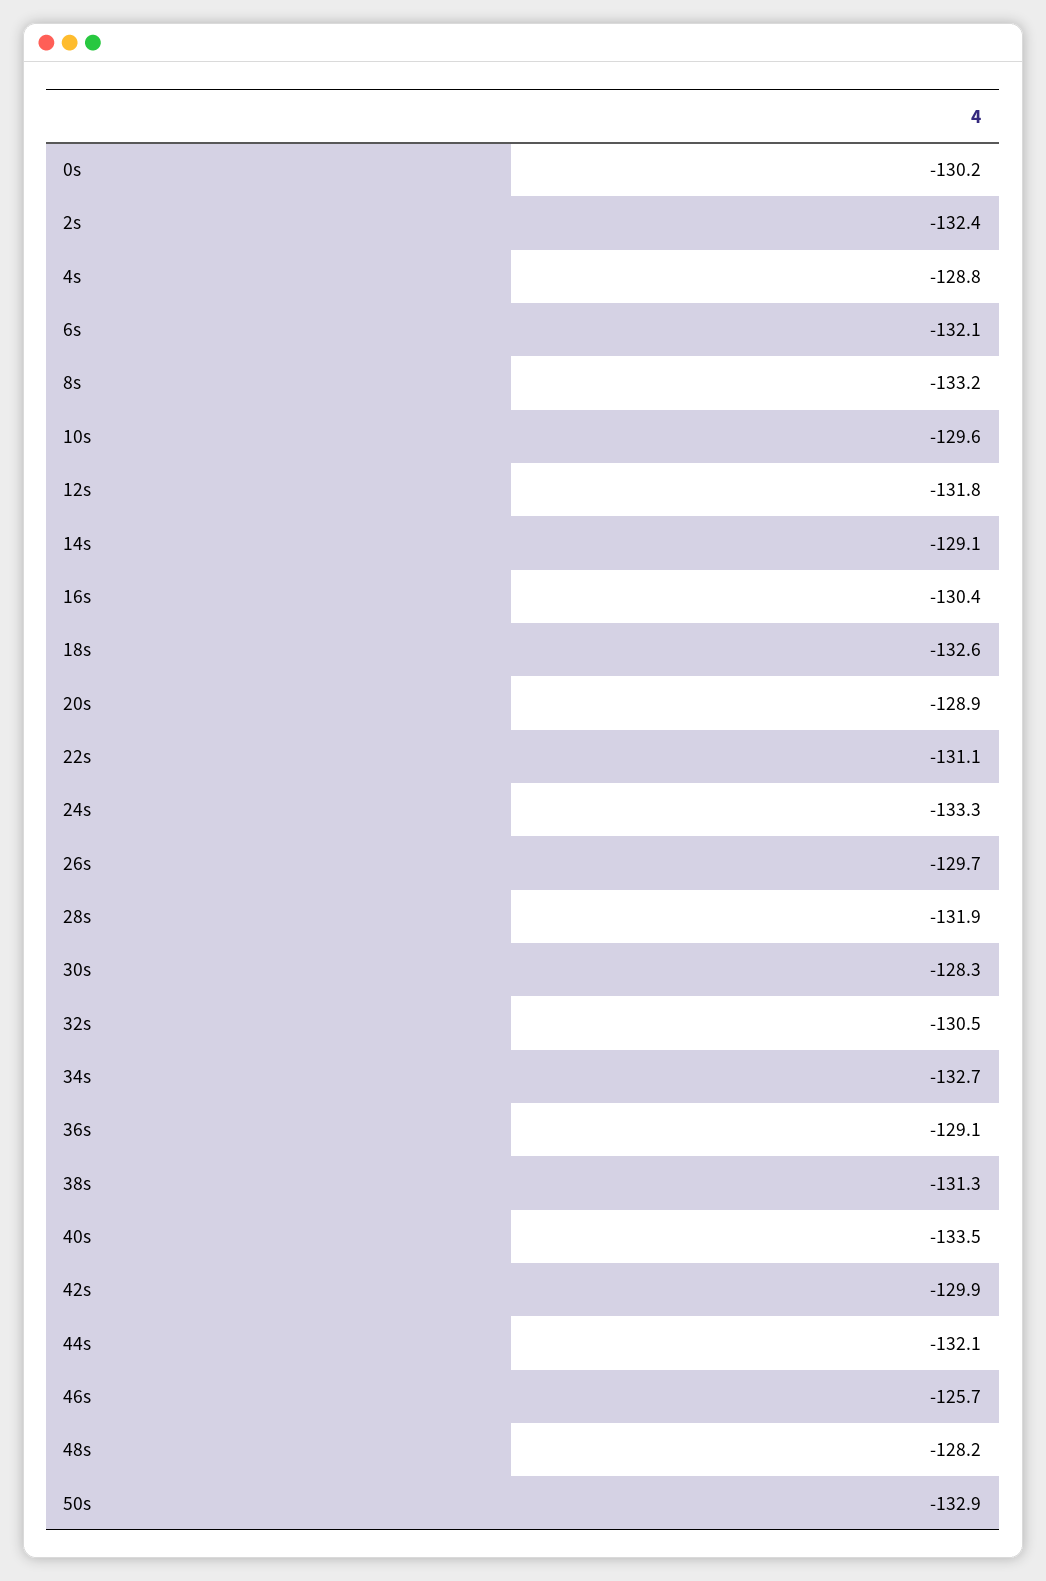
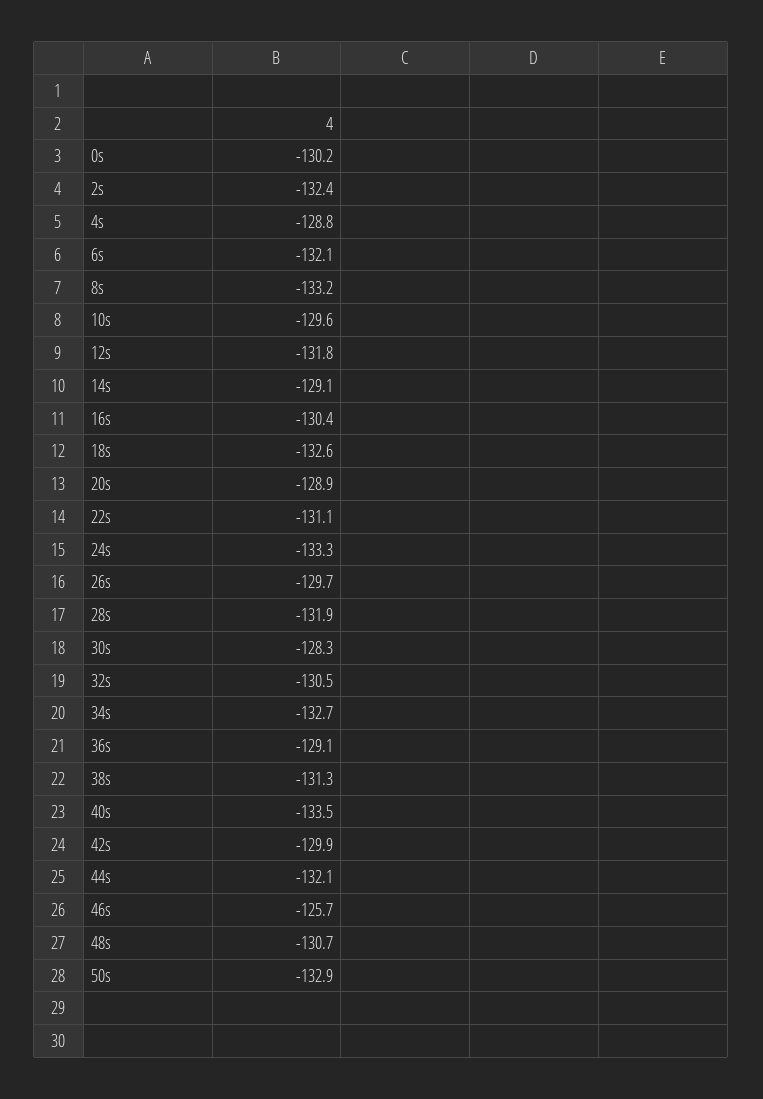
  {
    "0s": -130.2,
    "2s": -132.4,
    "4s": -128.8,
    "6s": -132.1,
    "8s": -133.2,
    "10s": -129.6,
    "12s": -131.8,
    "14s": -129.1,
    "16s": -130.4,
    "18s": -132.6,
    "20s": -128.9,
    "22s": -131.1,
    "24s": -133.3,
    "26s": -129.7,
    "28s": -131.9,
    "30s": -128.3,
    "32s": -130.5,
    "34s": -132.7,
    "36s": -129.1,
    "38s": -131.3,
    "40s": -133.5,
    "42s": -129.9,
    "44s": -132.1,
    "46s": -125.7,
-   "48s": -128.2,
+   "48s": -130.7,
    "50s": -132.9
  }

